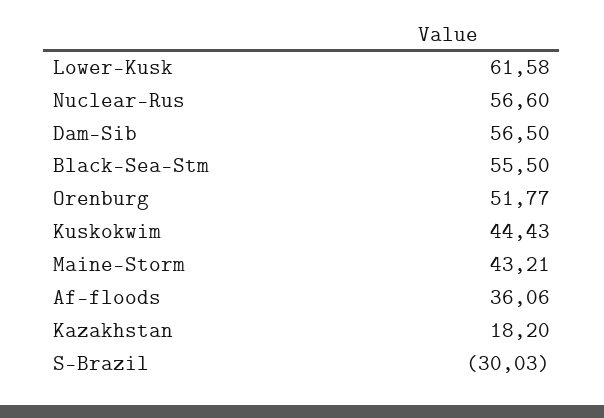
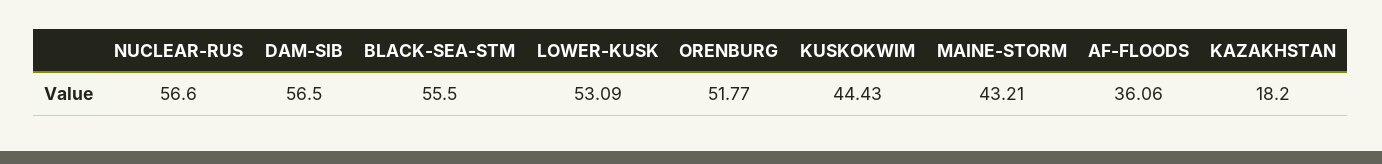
  {
-   "Lower-Kusk": 61.58,
+   "Lower-Kusk": 53.09,
    "Nuclear-Rus": 56.6,
    "Dam-Sib": 56.5,
    "Black-Sea-Stm": 55.5,
    "Orenburg": 51.77,
    "Kuskokwim": 44.43,
    "Maine-Storm": 43.21,
    "Af-floods": 36.06,
-   "Kazakhstan": 18.2,
+   "Kazakhstan": 18.2
-   "S-Brazil": -30.03
  }

